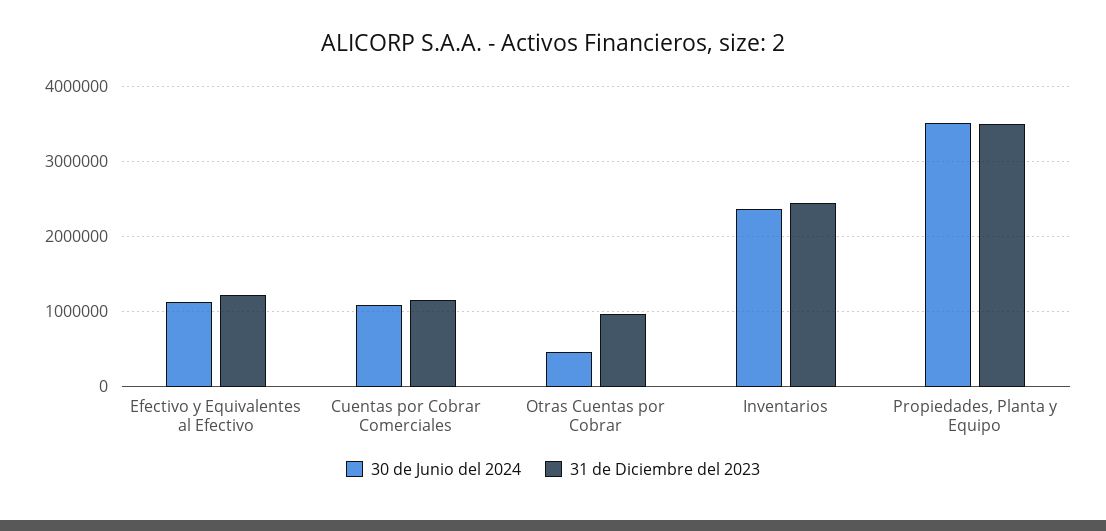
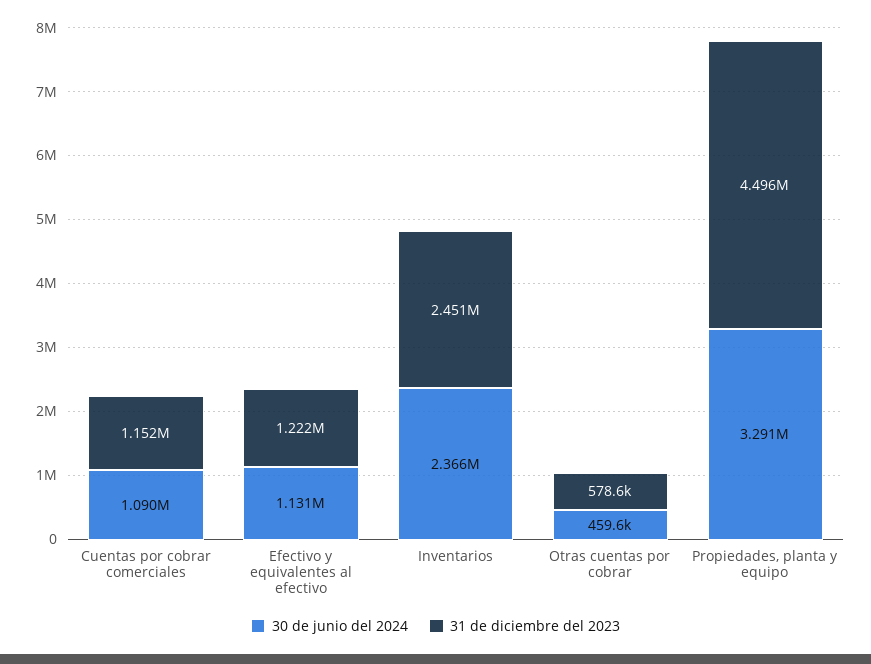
  {
    "30 de Junio del 2024": {
      "Efectivo y Equivalentes al Efectivo": 1131000,
      "Cuentas por Cobrar Comerciales": 1090000,
      "Otras Cuentas por Cobrar": 459600,
      "Inventarios": 2366000,
-     "Propiedades, Planta y Equipo": 3500000
+     "Propiedades, Planta y Equipo": 3291000
    },
    "31 de Diciembre del 2023": {
      "Efectivo y Equivalentes al Efectivo": 1222000,
      "Cuentas por Cobrar Comerciales": 1152000,
-     "Otras Cuentas por Cobrar": 1000000,
+     "Otras Cuentas por Cobrar": 578600,
      "Inventarios": 2451000,
-     "Propiedades, Planta y Equipo": 3500000
+     "Propiedades, Planta y Equipo": 4496000
    }
  }

